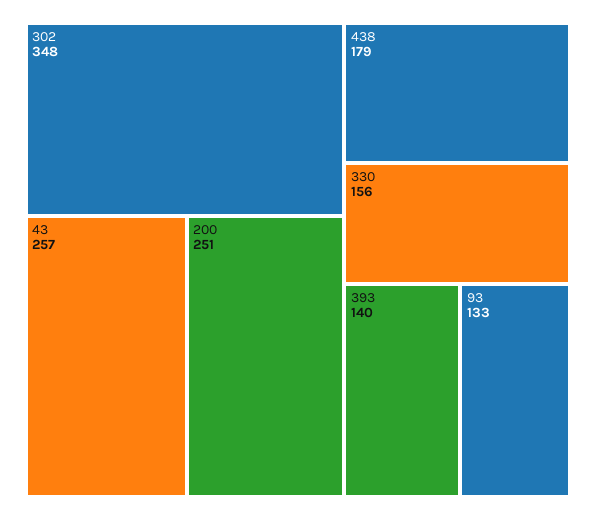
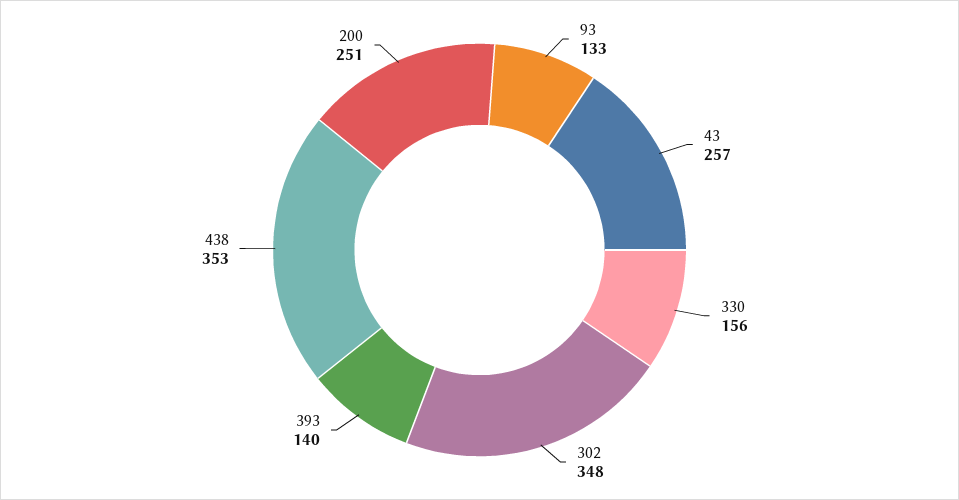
  {
    "302": 348,
    "43": 257,
    "200": 251,
-   "438": 179,
+   "438": 353,
    "330": 156,
    "393": 140,
    "93": 133
  }

